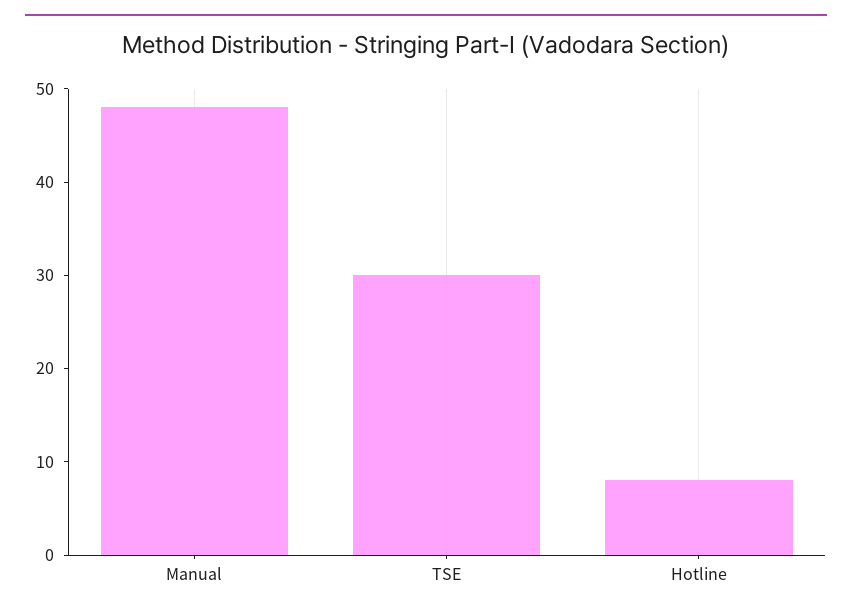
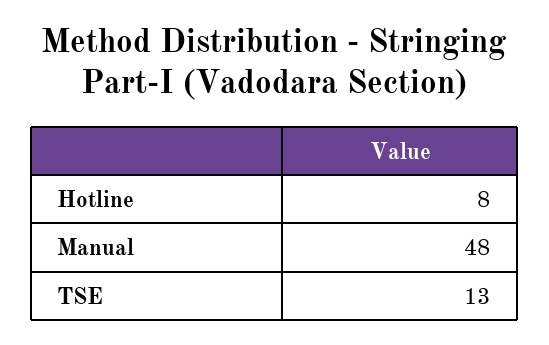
  {
    "Manual": 48,
-   "TSE": 30,
+   "TSE": 13,
    "Hotline": 8
  }

